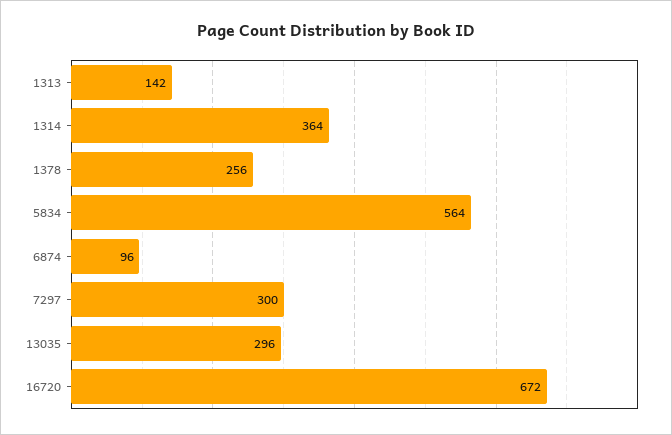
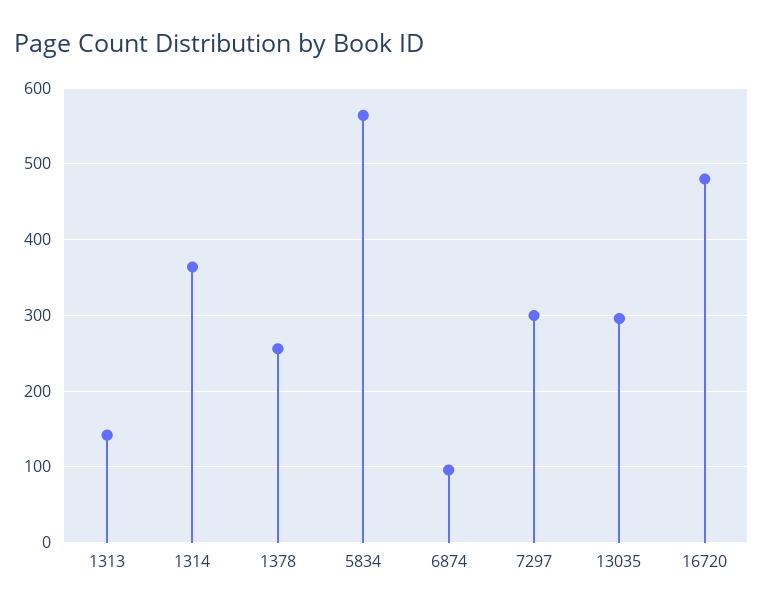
  {
    "1313": 142,
    "1314": 364,
    "1378": 256,
    "5834": 564,
    "6874": 96,
    "7297": 300,
    "13035": 296,
-   "16720": 672
+   "16720": 480
  }

